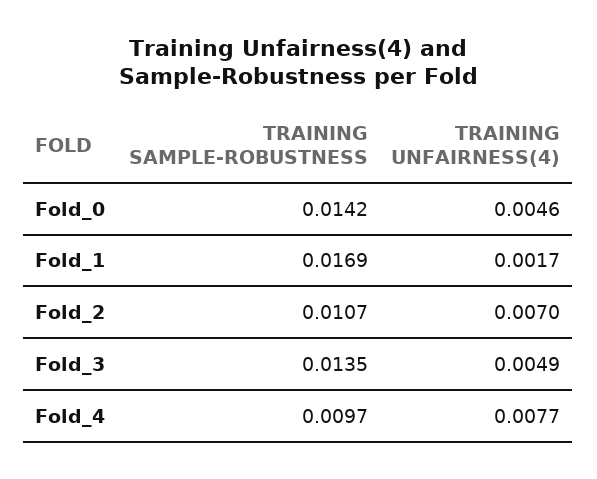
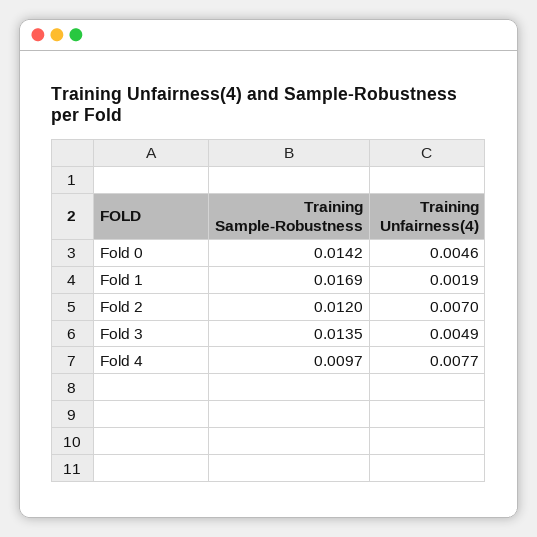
  {
    "TRAINING SAMPLE-ROBUSTNESS": {
      "Fold_0": 0.0142,
      "Fold_1": 0.0169,
-     "Fold_2": 0.0107,
+     "Fold_2": 0.012,
      "Fold_3": 0.0135,
      "Fold_4": 0.0097
    },
    "TRAINING UNFAIRNESS(4)": {
      "Fold_0": 0.0046,
-     "Fold_1": 0.0017,
+     "Fold_1": 0.0019,
      "Fold_2": 0.007,
      "Fold_3": 0.0049,
      "Fold_4": 0.0077
    }
  }

